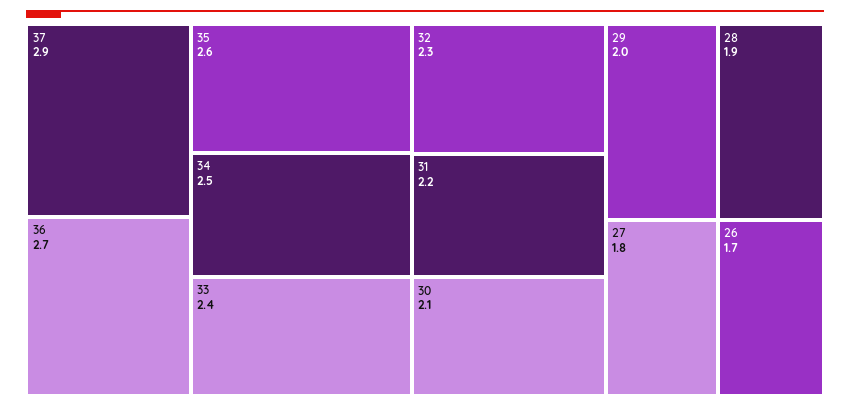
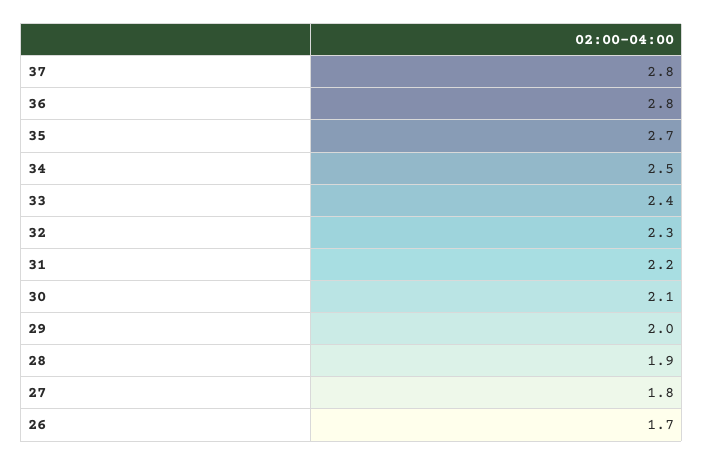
  {
-   "37": 2.9,
+   "37": 2.8,
-   "36": 2.7,
+   "36": 2.8,
-   "35": 2.6,
+   "35": 2.7,
    "34": 2.5,
    "33": 2.4,
    "32": 2.3,
    "31": 2.2,
    "30": 2.1,
    "29": 2,
    "28": 1.9,
    "27": 1.8,
    "26": 1.7
  }

